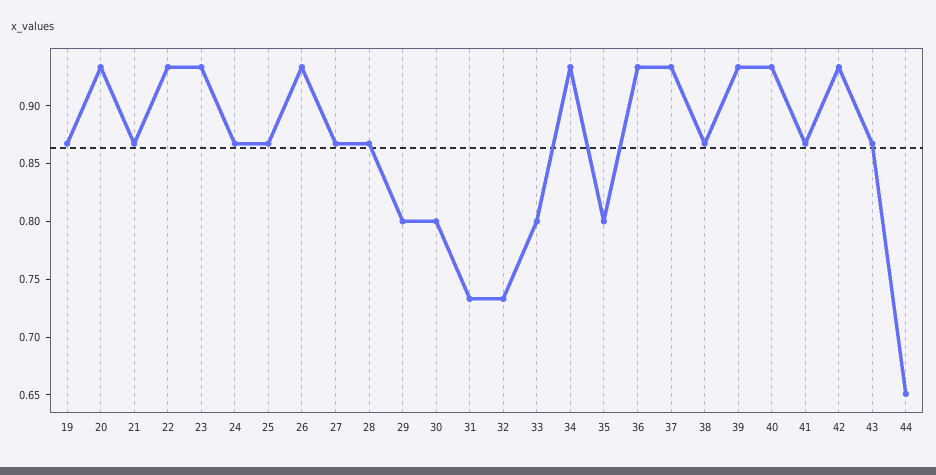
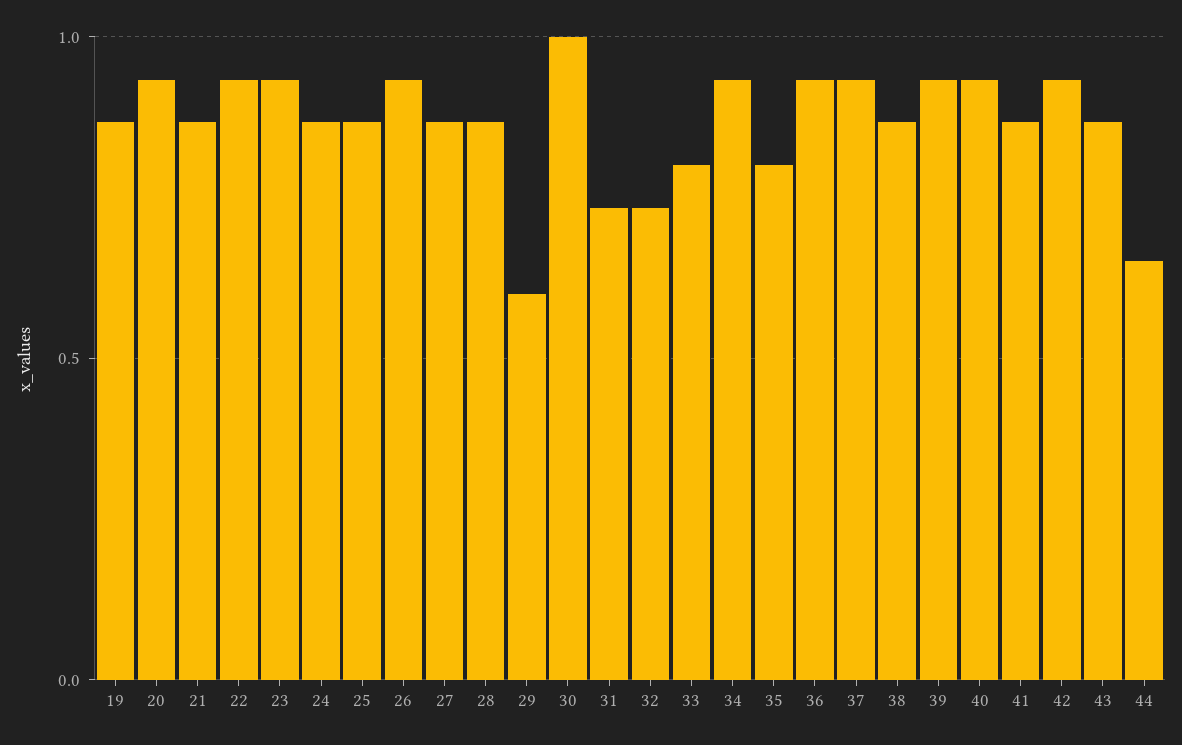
  {
    "19": 0.87,
    "20": 0.93,
    "21": 0.87,
    "22": 0.93,
    "23": 0.93,
    "24": 0.87,
    "25": 0.87,
    "26": 0.93,
    "27": 0.87,
    "28": 0.87,
-   "29": 0.8,
+   "29": 0.6,
-   "30": 0.8,
+   "30": 1,
    "31": 0.73,
    "32": 0.73,
    "33": 0.8,
    "34": 0.93,
    "35": 0.8,
    "36": 0.93,
    "37": 0.93,
    "38": 0.87,
    "39": 0.93,
    "40": 0.93,
    "41": 0.87,
    "42": 0.93,
    "43": 0.87,
    "44": 0.65
  }

